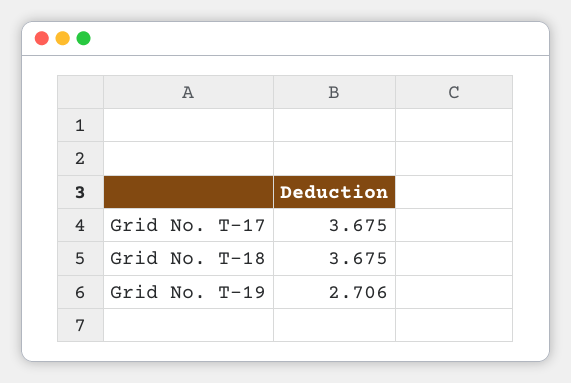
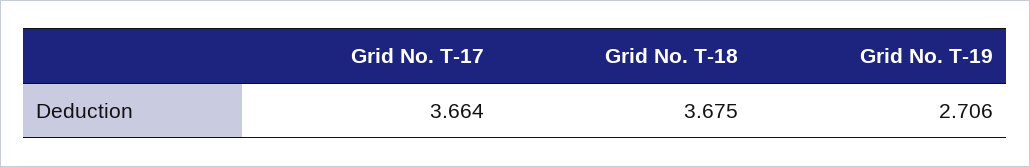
  {
-   "Grid No. T-17": 3.675,
+   "Grid No. T-17": 3.664,
    "Grid No. T-18": 3.675,
    "Grid No. T-19": 2.706
  }

